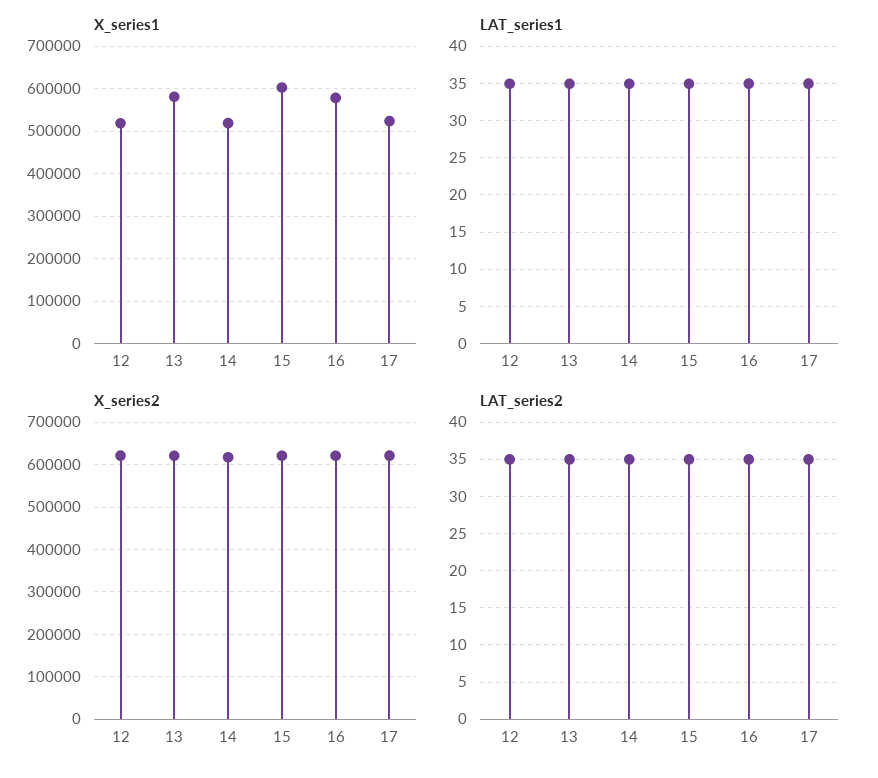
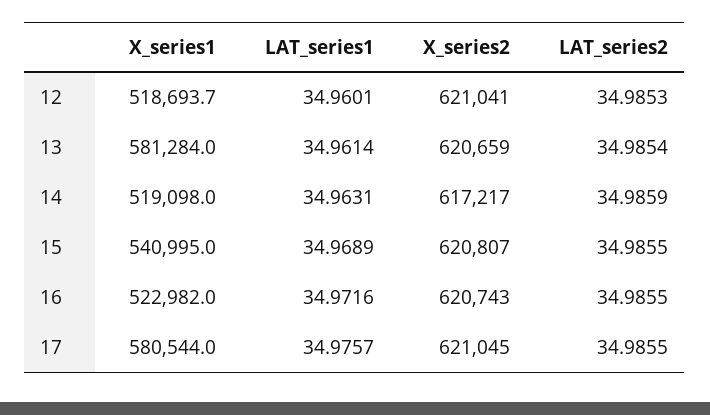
  {
    "X_series1": {
      "12": 518693.7,
      "13": 581284,
      "14": 519098,
-     "15": 600000,
+     "15": 540995,
-     "16": 580000,
+     "16": 522982,
-     "17": 520000
+     "17": 580544
    },
    "LAT_series1": {
      "12": 34.9601,
      "13": 34.9614,
      "14": 34.9631,
      "15": 34.9689,
      "16": 34.9716,
      "17": 34.9757
    },
    "X_series2": {
      "12": 621041,
      "13": 620659,
      "14": 617217,
      "15": 620807,
      "16": 620743,
      "17": 621045
    },
    "LAT_series2": {
      "12": 34.9853,
      "13": 34.9854,
      "14": 34.9859,
      "15": 34.9855,
      "16": 34.9855,
      "17": 34.9855
    }
  }

